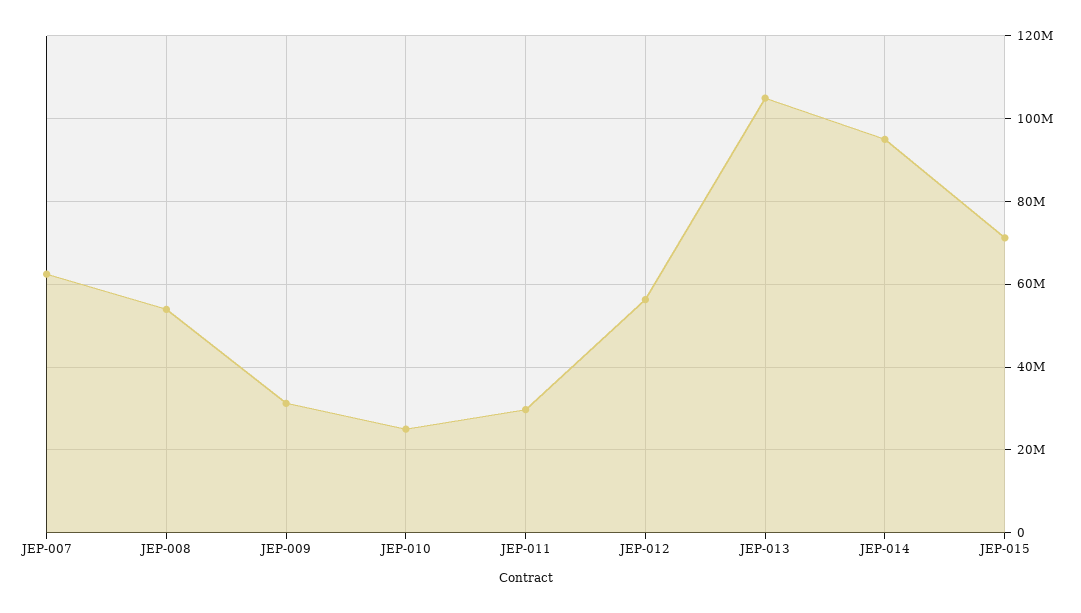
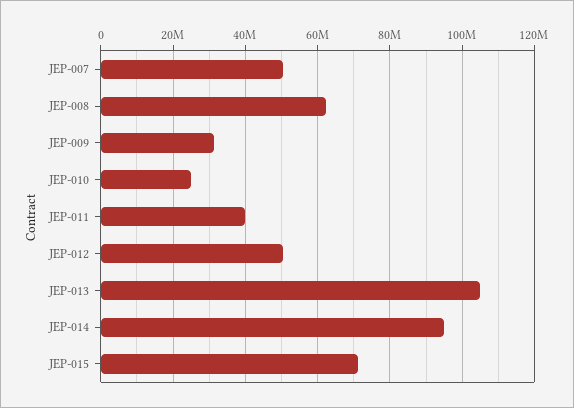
  {
-   "JEP-007": 62000000,
+   "JEP-007": 50000000,
-   "JEP-008": 54000000,
+   "JEP-008": 62000000,
    "JEP-009": 32000000,
    "JEP-010": 24000000,
-   "JEP-011": 30000000,
+   "JEP-011": 40000000,
-   "JEP-012": 56000000,
+   "JEP-012": 50000000,
    "JEP-013": 104000000,
    "JEP-014": 94000000,
    "JEP-015": 72000000
  }

